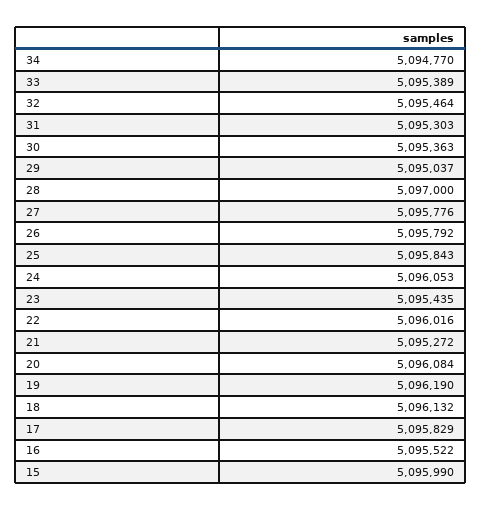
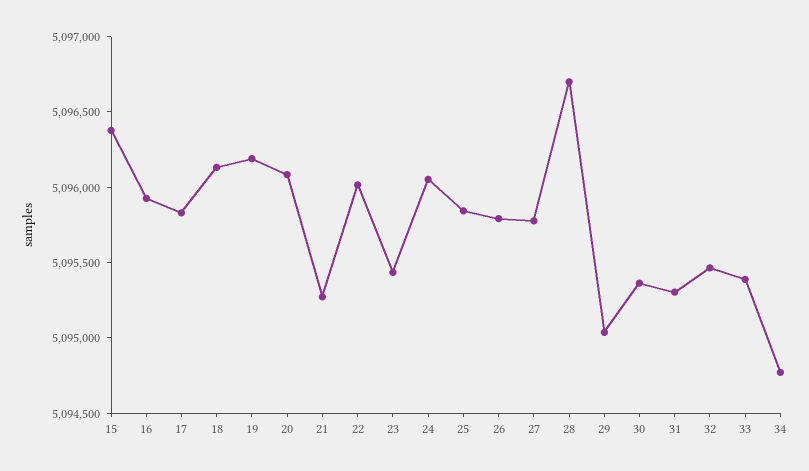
  {
    "34": 5094770,
    "33": 5095389,
    "32": 5095464,
    "31": 5095303,
    "30": 5095363,
    "29": 5095037,
-   "28": 5097000,
+   "28": 5096700,
    "27": 5095776,
    "26": 5095792,
    "25": 5095843,
    "24": 5096053,
    "23": 5095435,
    "22": 5096016,
    "21": 5095272,
    "20": 5096084,
    "19": 5096190,
    "18": 5096132,
    "17": 5095829,
-   "16": 5095522,
+   "16": 5095900,
-   "15": 5095990
+   "15": 5096400
  }

